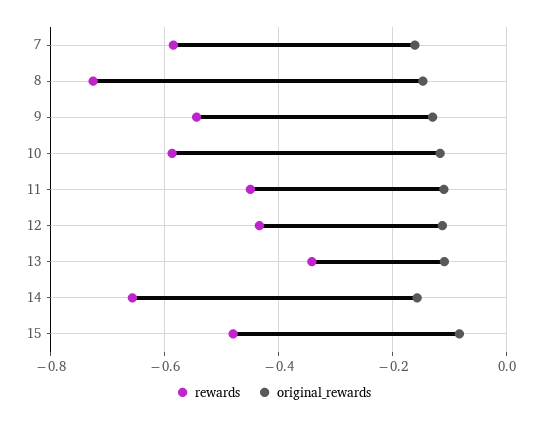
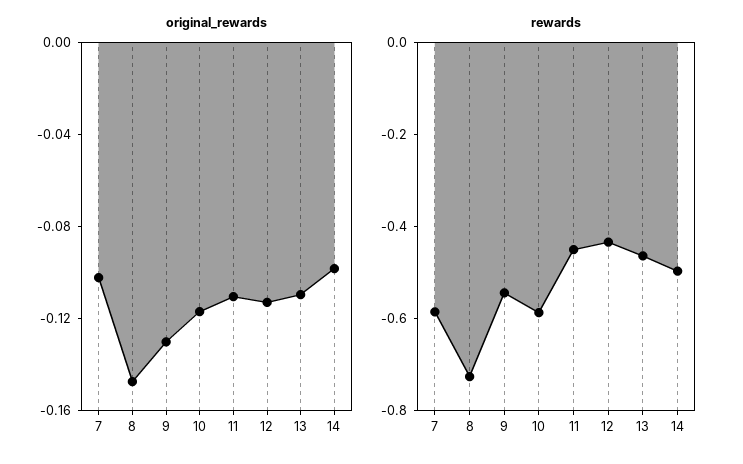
  {
    "rewards": {
      "7": -0.58,
      "8": -0.72,
      "9": -0.54,
      "10": -0.58,
      "11": -0.46,
      "12": -0.44,
-     "13": -0.34,
+     "13": -0.45,
-     "14": -0.66,
+     "14": -0.5
-     "15": -0.48
    },
    "original_rewards": {
-     "7": -0.16,
+     "7": -0.1,
      "8": -0.15,
      "9": -0.13,
      "10": -0.12,
      "11": -0.11,
      "12": -0.11,
      "13": -0.11,
-     "14": -0.16,
+     "14": -0.1
-     "15": -0.08
    }
  }

